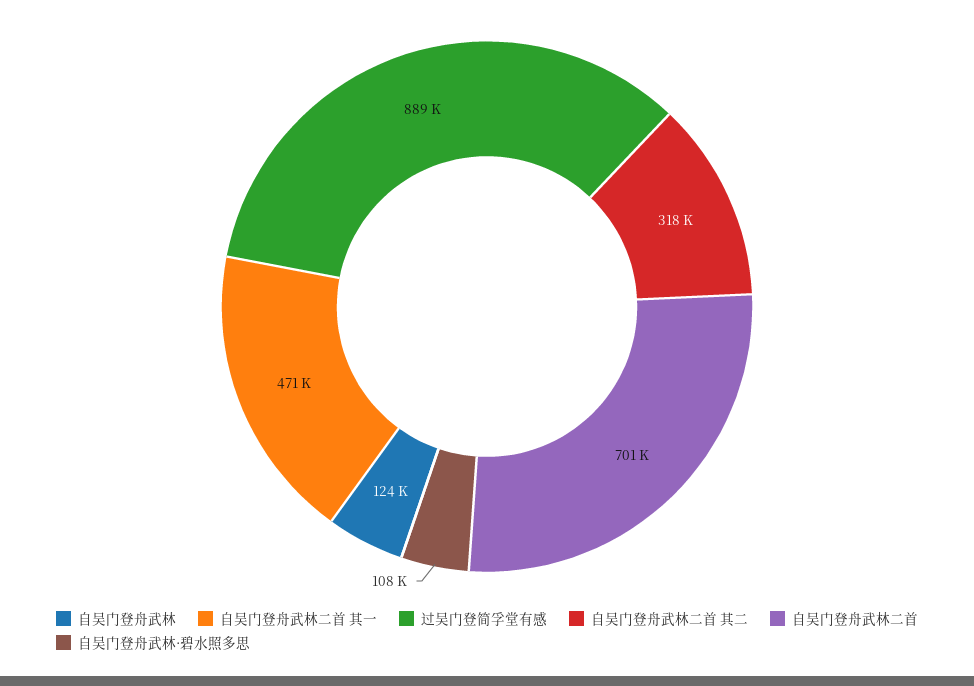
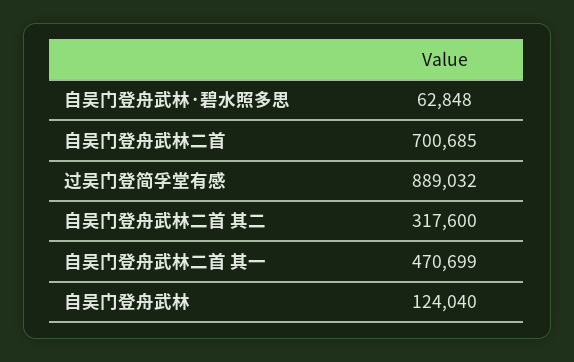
  {
    "自吴门登舟武林": 124040,
    "自吴门登舟武林二首 其一": 470699,
    "过吴门登简孚堂有感": 889032,
    "自吴门登舟武林二首 其二": 317600,
    "自吴门登舟武林二首": 700685,
-   "自吴门登舟武林·碧水照多思": 108000
+   "自吴门登舟武林·碧水照多思": 62848
  }

